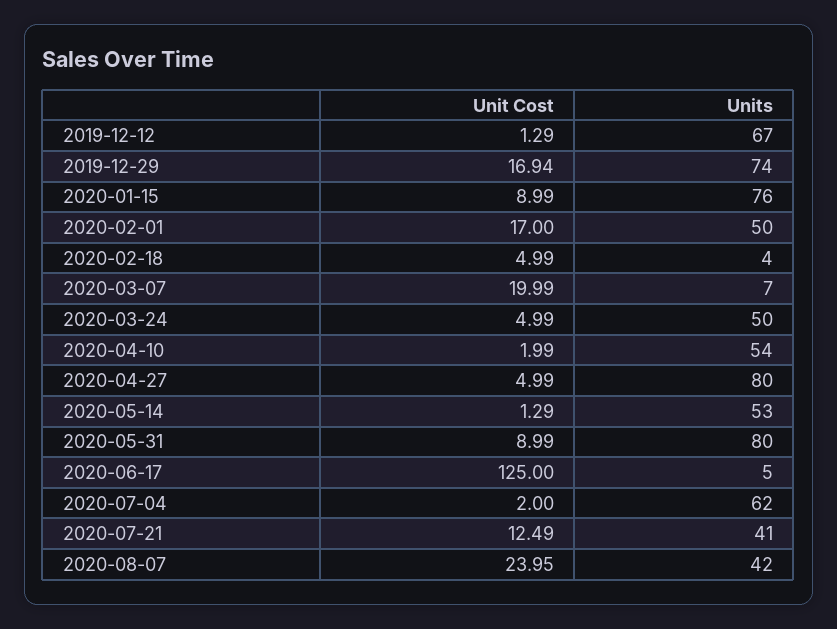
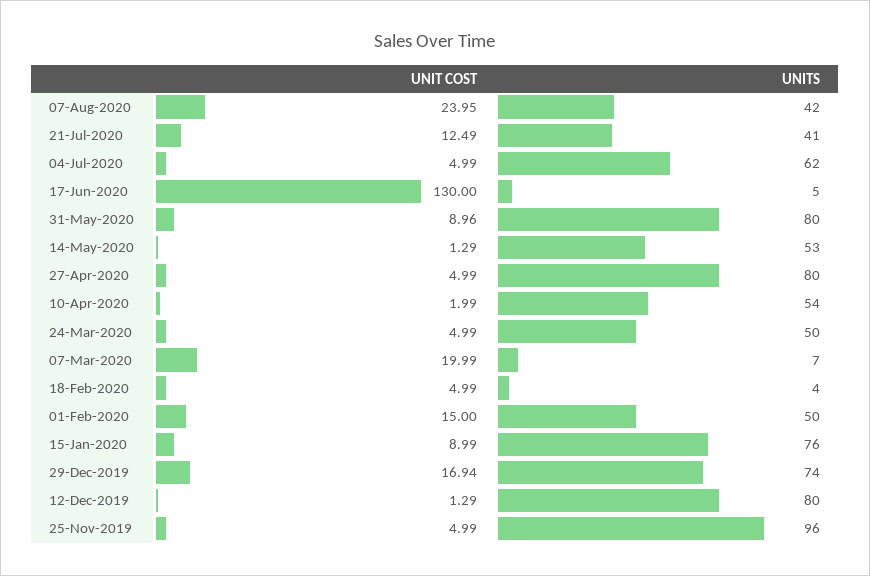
  {
    "Unit Cost": {
      "2019-12-12": 1.29,
      "2019-12-29": 16.94,
      "2020-01-15": 8.99,
-     "2020-02-01": 17,
+     "2020-02-01": 15,
      "2020-02-18": 4.99,
      "2020-03-07": 19.99,
      "2020-03-24": 4.99,
      "2020-04-10": 1.99,
      "2020-04-27": 4.99,
      "2020-05-14": 1.29,
-     "2020-05-31": 8.99,
+     "2020-05-31": 8.96,
-     "2020-06-17": 125,
+     "2020-06-17": 130,
-     "2020-07-04": 2,
+     "2020-07-04": 4.99,
      "2020-07-21": 12.49,
-     "2020-08-07": 23.95
+     "2020-08-07": 23.95,
+     "25-Nov-2019": 4.99
    },
    "Units": {
-     "2019-12-12": 67,
+     "2019-12-12": 80,
      "2019-12-29": 74,
      "2020-01-15": 76,
      "2020-02-01": 50,
      "2020-02-18": 4,
      "2020-03-07": 7,
      "2020-03-24": 50,
      "2020-04-10": 54,
      "2020-04-27": 80,
      "2020-05-14": 53,
      "2020-05-31": 80,
      "2020-06-17": 5,
      "2020-07-04": 62,
      "2020-07-21": 41,
-     "2020-08-07": 42
+     "2020-08-07": 42,
+     "25-Nov-2019": 96
    }
  }

